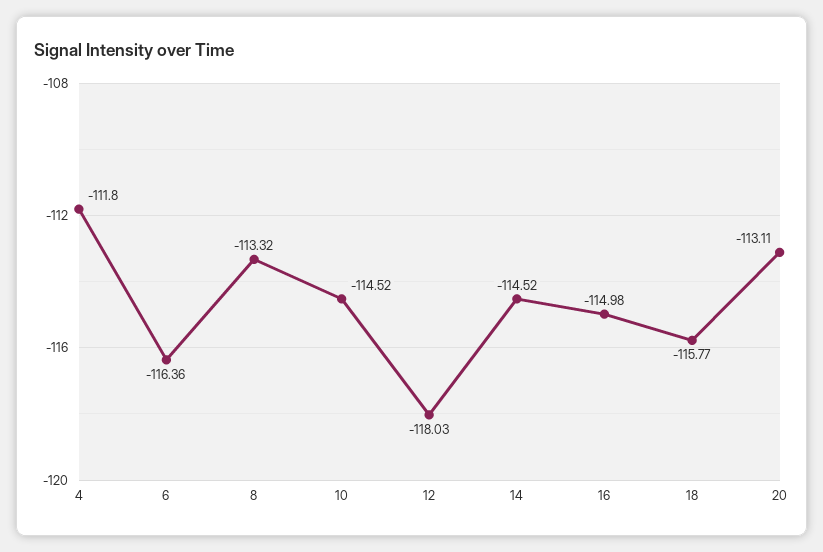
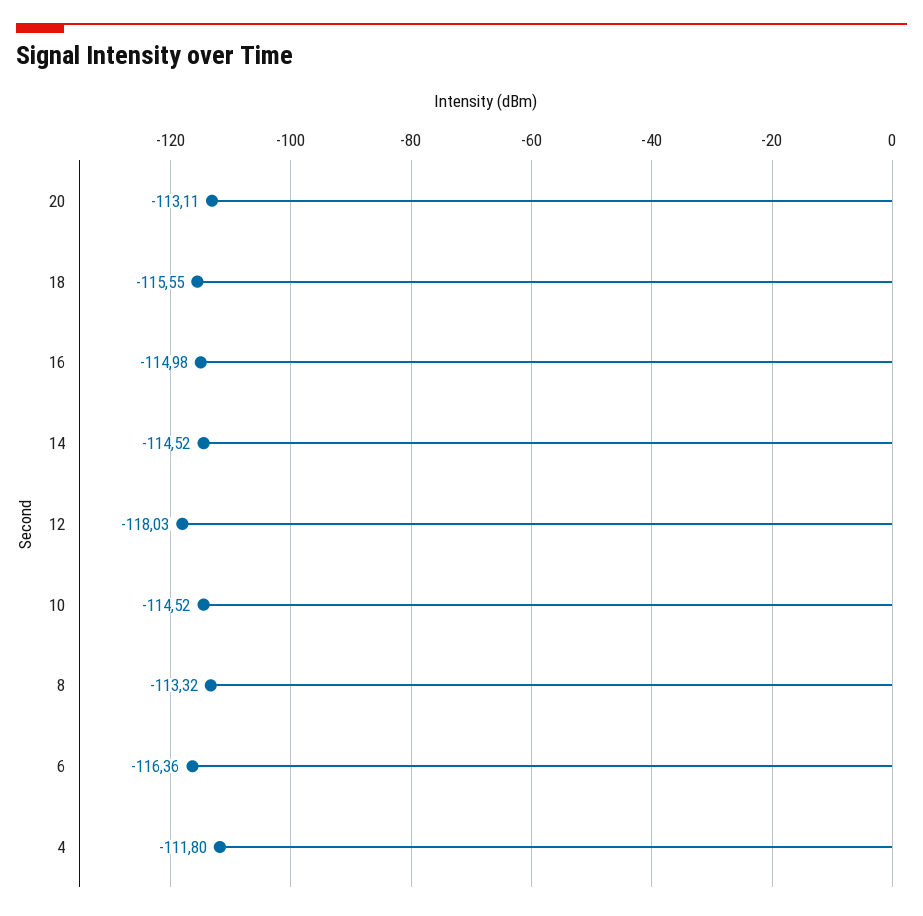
  {
    "4": -111.8,
    "6": -116.36,
    "8": -113.32,
    "10": -114.52,
    "12": -118.03,
    "14": -114.52,
    "16": -114.98,
-   "18": -115.77,
+   "18": -115.55,
    "20": -113.11
  }

